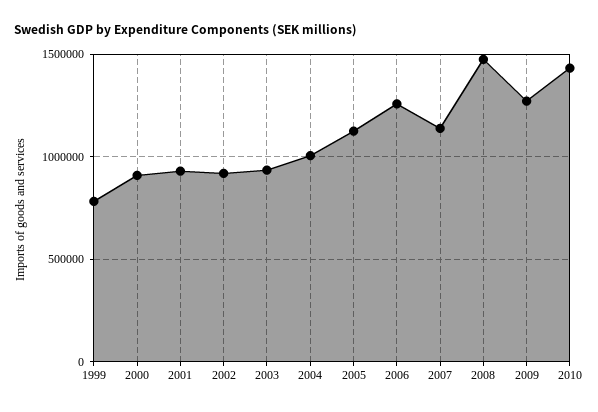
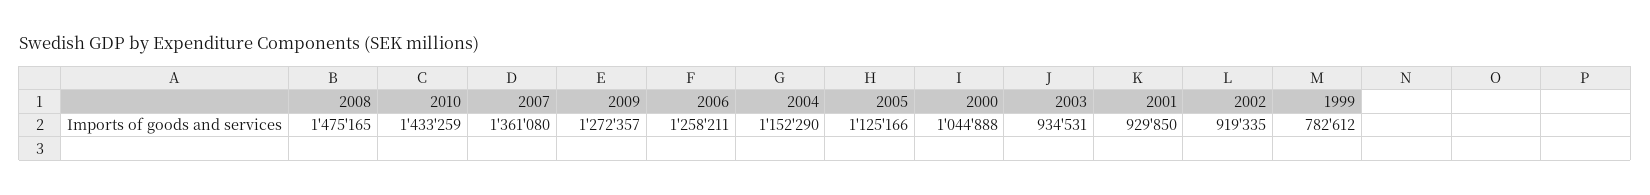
  {
    "1999": 782612,
-   "2000": 900000,
+   "2000": 1044888,
    "2001": 929850,
    "2002": 919335,
    "2003": 934531,
-   "2004": 1000000,
+   "2004": 1152290,
    "2005": 1125166,
    "2006": 1258211,
-   "2007": 1150000,
+   "2007": 1361080,
    "2008": 1475165,
    "2009": 1272357,
    "2010": 1433259
  }

